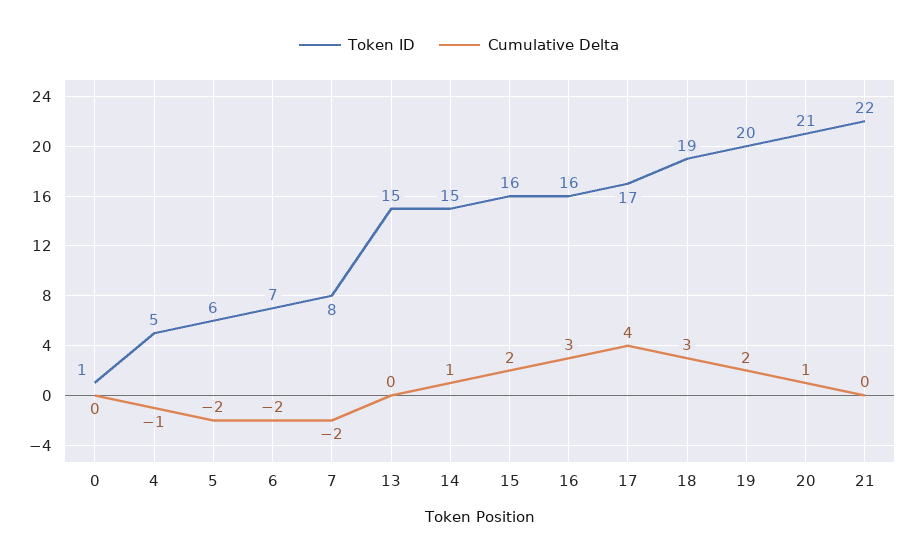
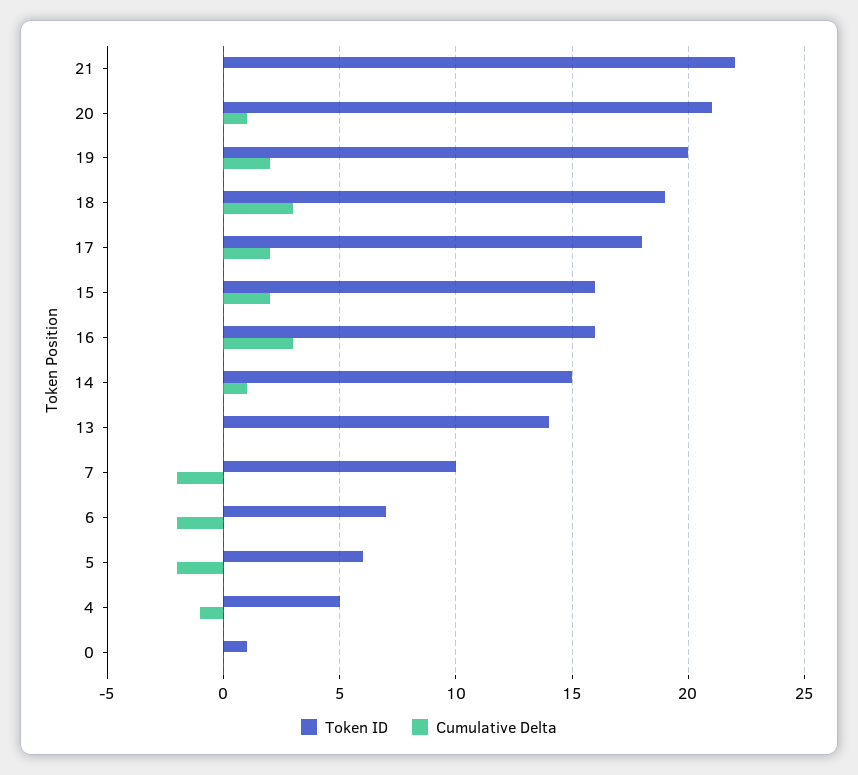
  {
    "Token ID": {
      "0": 1,
      "4": 5,
      "5": 6,
      "6": 7,
-     "7": 8,
+     "7": 10,
-     "13": 15,
+     "13": 14,
      "14": 15,
      "15": 16,
      "16": 16,
-     "17": 17,
+     "17": 18,
      "18": 19,
      "19": 20,
      "20": 21,
      "21": 22
    },
    "Cumulative Delta": {
      "0": 0,
      "4": -1,
      "5": -2,
      "6": -2,
      "7": -2,
      "13": 0,
      "14": 1,
      "15": 2,
      "16": 3,
-     "17": 4,
+     "17": 2,
      "18": 3,
      "19": 2,
      "20": 1,
      "21": 0
    }
  }

